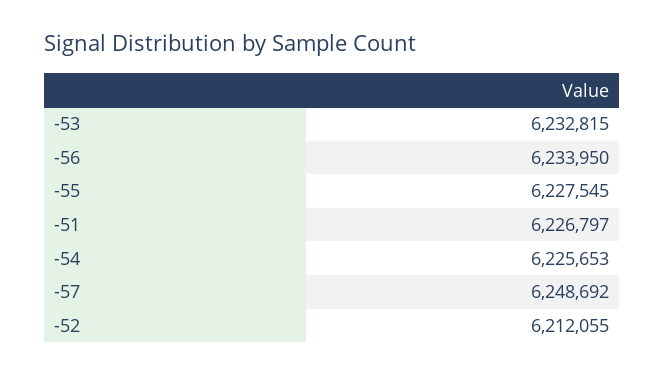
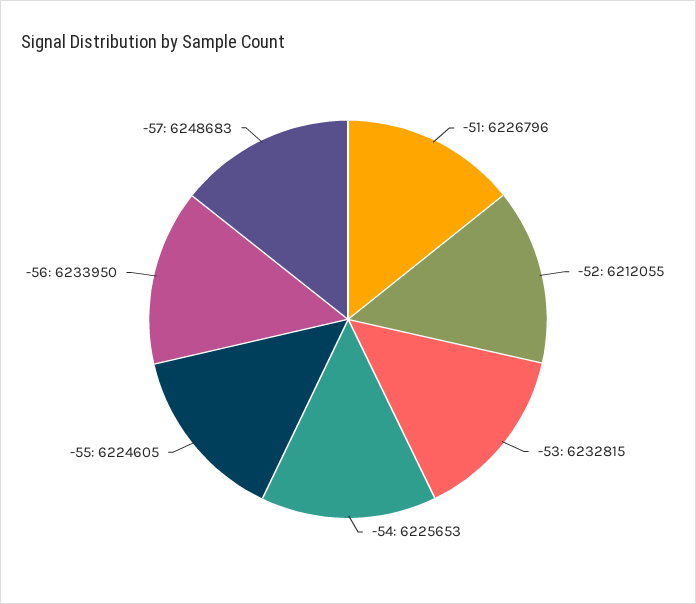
  {
    "-53": 6232815,
    "-56": 6233950,
-   "-55": 6227545,
+   "-55": 6224605,
-   "-51": 6226797,
+   "-51": 6226796,
    "-54": 6225653,
-   "-57": 6248692,
+   "-57": 6248683,
    "-52": 6212055
  }

